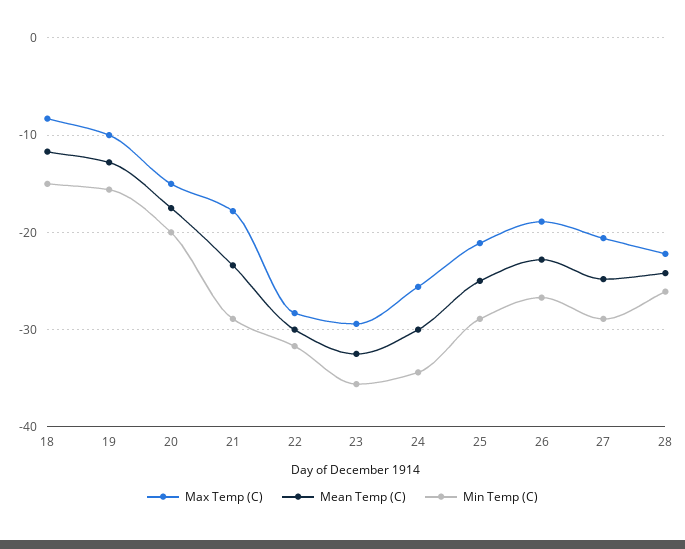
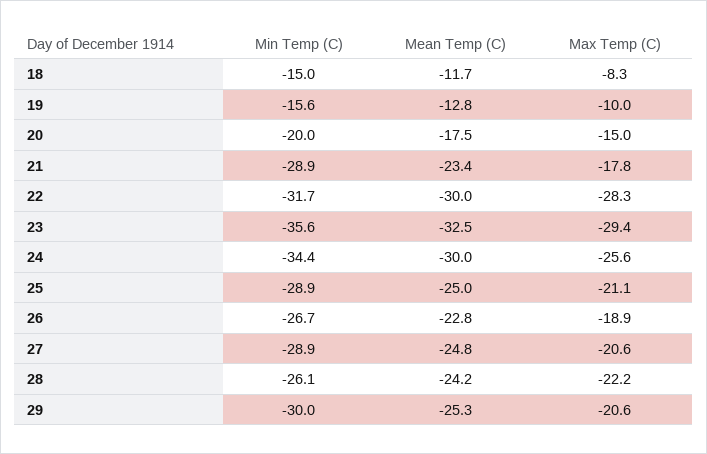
  {
    "Max Temp (C)": {
      "18": -8.3,
      "19": -10,
      "20": -15,
      "21": -17.8,
      "22": -28.3,
      "23": -29.4,
      "24": -25.6,
      "25": -21.1,
      "26": -18.9,
      "27": -20.6,
-     "28": -22.2
+     "28": -22.2,
+     "29": -20.6
    },
    "Mean Temp (C)": {
      "18": -11.7,
      "19": -12.8,
      "20": -17.5,
      "21": -23.4,
      "22": -30,
      "23": -32.5,
      "24": -30,
      "25": -25,
      "26": -22.8,
      "27": -24.8,
-     "28": -24.2
+     "28": -24.2,
+     "29": -25.3
    },
    "Min Temp (C)": {
      "18": -15,
      "19": -15.6,
      "20": -20,
      "21": -28.9,
      "22": -31.7,
      "23": -35.6,
      "24": -34.4,
      "25": -28.9,
      "26": -26.7,
      "27": -28.9,
-     "28": -26.1
+     "28": -26.1,
+     "29": -30
    }
  }

